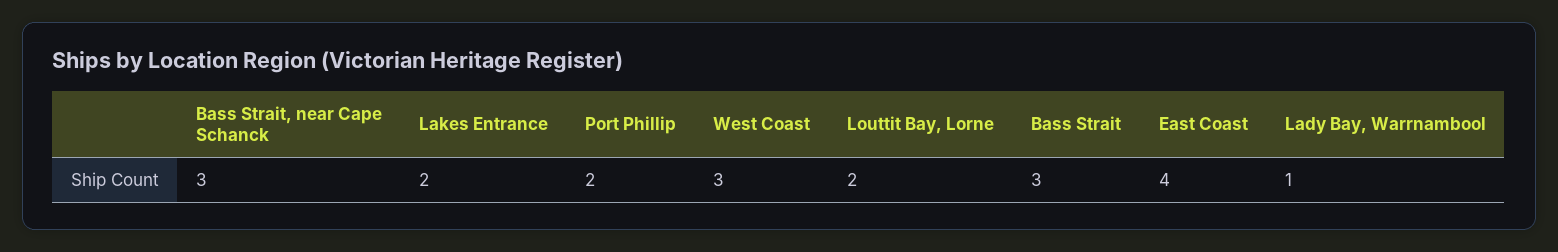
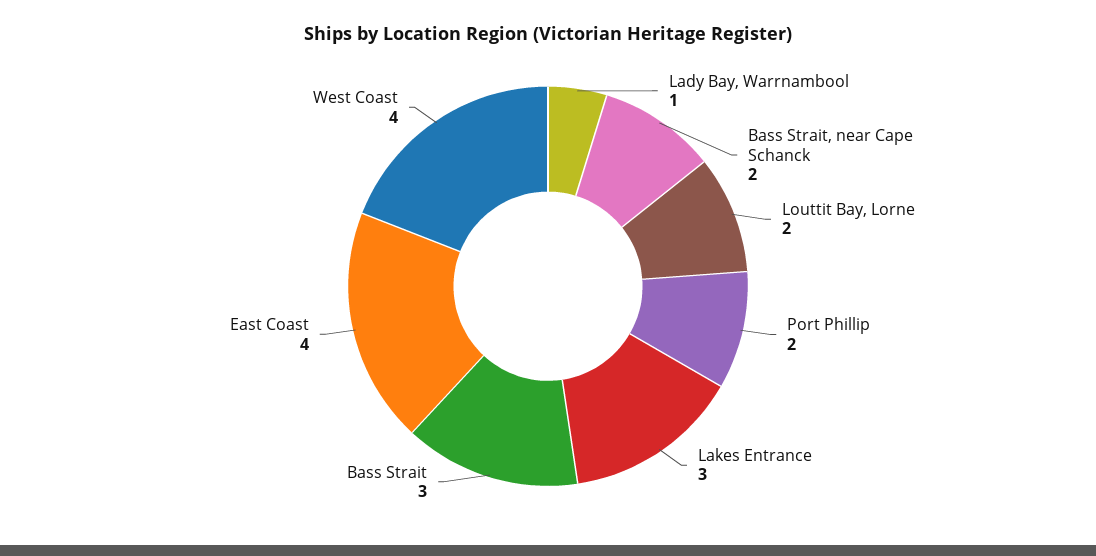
  {
-   "Bass Strait, near Cape Schanck": 3,
+   "Bass Strait, near Cape Schanck": 2,
-   "Lakes Entrance": 2,
+   "Lakes Entrance": 3,
    "Port Phillip": 2,
-   "West Coast": 3,
+   "West Coast": 4,
    "Louttit Bay, Lorne": 2,
    "Bass Strait": 3,
    "East Coast": 4,
    "Lady Bay, Warrnambool": 1
  }

